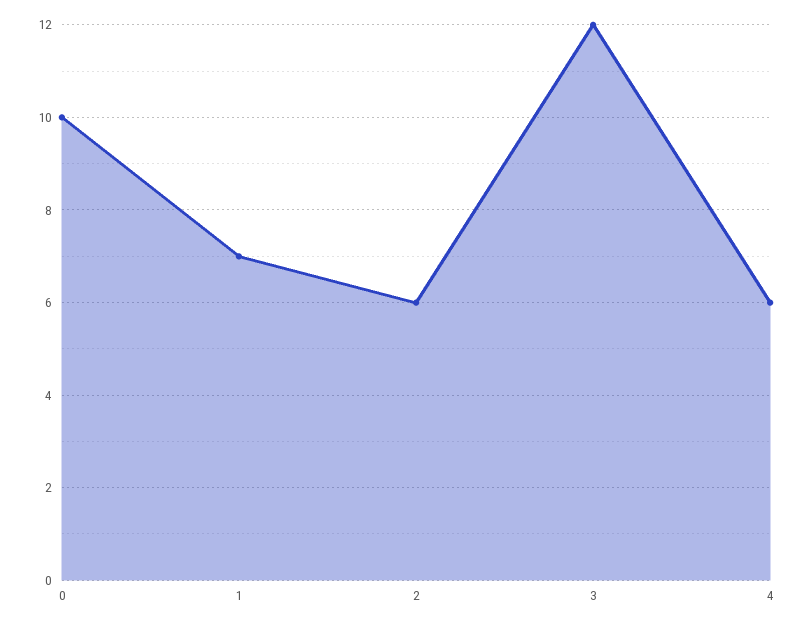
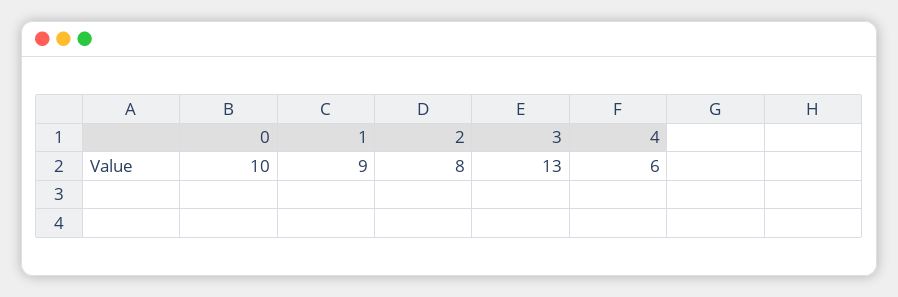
  {
    "0": 10,
-   "1": 7,
+   "1": 9,
-   "2": 6,
+   "2": 8,
-   "3": 12,
+   "3": 13,
    "4": 6
  }

